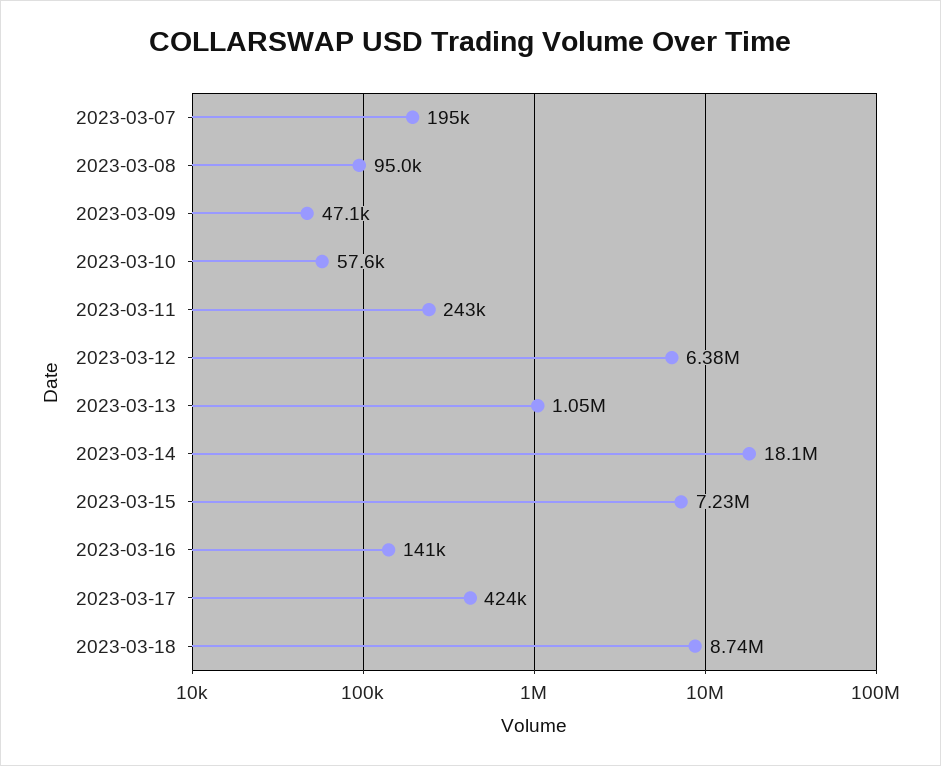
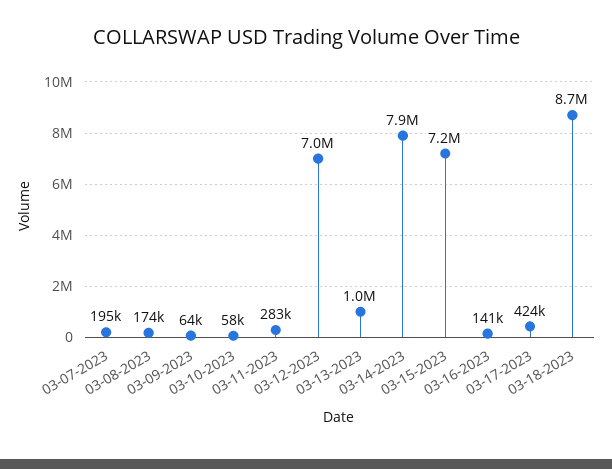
  {
    "2023-03-07": 195000,
-   "2023-03-08": 95000,
+   "2023-03-08": 174000,
-   "2023-03-09": 47100,
+   "2023-03-09": 64000,
    "2023-03-10": 57600,
-   "2023-03-11": 243000,
+   "2023-03-11": 283000,
-   "2023-03-12": 6380000,
+   "2023-03-12": 7000000,
    "2023-03-13": 1050000,
-   "2023-03-14": 18100000,
+   "2023-03-14": 7900000,
    "2023-03-15": 7230000,
    "2023-03-16": 141000,
    "2023-03-17": 424000,
    "2023-03-18": 8740000
  }

